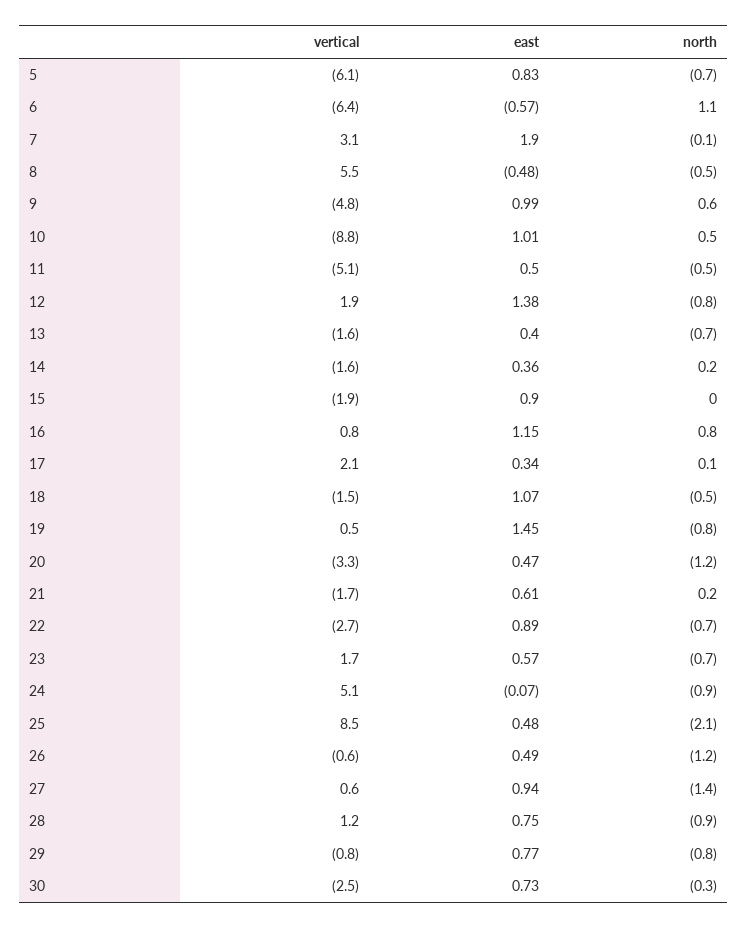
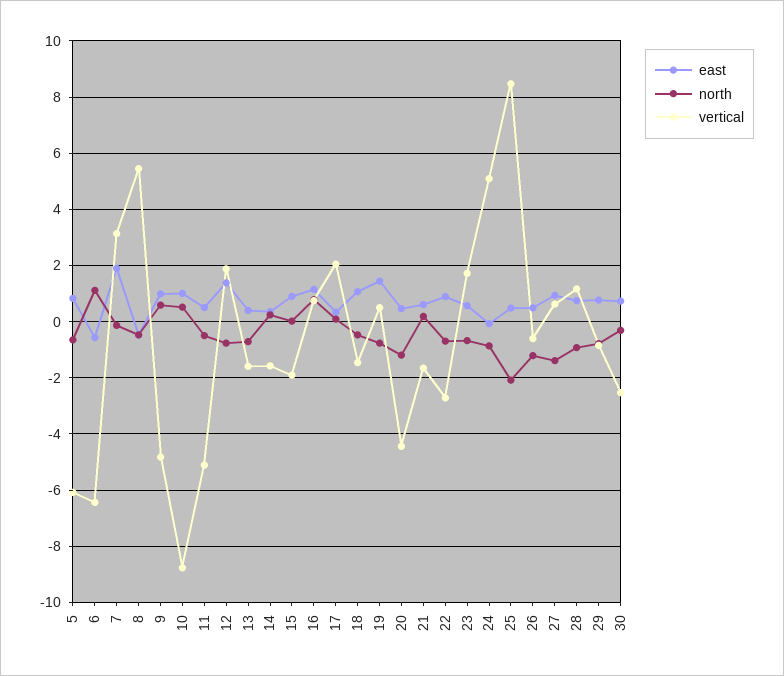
  {
    "vertical": {
      "5": -6.1,
      "6": -6.4,
      "7": 3.1,
      "8": 5.5,
      "9": -4.8,
      "10": -8.8,
      "11": -5.1,
      "12": 1.9,
      "13": -1.6,
      "14": -1.6,
      "15": -1.9,
      "16": 0.8,
      "17": 2.1,
      "18": -1.5,
      "19": 0.5,
-     "20": -3.3,
+     "20": -4.5,
      "21": -1.7,
      "22": -2.7,
      "23": 1.7,
      "24": 5.1,
      "25": 8.5,
      "26": -0.6,
      "27": 0.6,
      "28": 1.2,
      "29": -0.8,
      "30": -2.5
    },
    "east": {
      "5": 0.83,
      "6": -0.57,
      "7": 1.9,
      "8": -0.48,
      "9": 0.99,
      "10": 1.01,
      "11": 0.5,
      "12": 1.38,
      "13": 0.4,
      "14": 0.36,
      "15": 0.9,
      "16": 1.15,
      "17": 0.34,
      "18": 1.07,
      "19": 1.45,
      "20": 0.47,
      "21": 0.61,
      "22": 0.89,
      "23": 0.57,
      "24": -0.07,
      "25": 0.48,
      "26": 0.49,
      "27": 0.94,
      "28": 0.75,
      "29": 0.77,
      "30": 0.73
    },
    "north": {
      "5": -0.7,
      "6": 1.1,
      "7": -0.1,
      "8": -0.5,
      "9": 0.6,
      "10": 0.5,
      "11": -0.5,
      "12": -0.8,
      "13": -0.7,
      "14": 0.2,
      "15": 0,
      "16": 0.8,
      "17": 0.1,
      "18": -0.5,
      "19": -0.8,
      "20": -1.2,
      "21": 0.2,
      "22": -0.7,
      "23": -0.7,
      "24": -0.9,
      "25": -2.1,
      "26": -1.2,
      "27": -1.4,
      "28": -0.9,
      "29": -0.8,
      "30": -0.3
    }
  }

